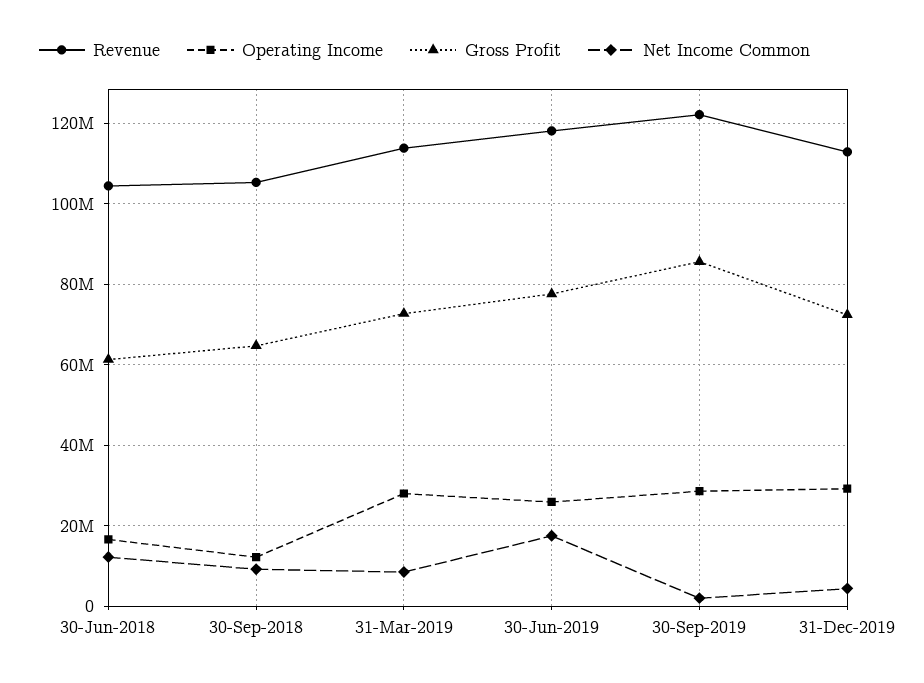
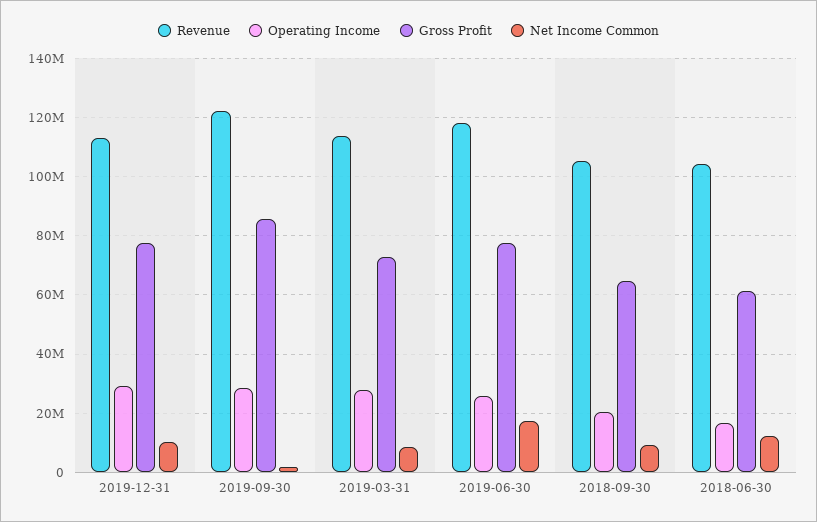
  {
    "Revenue": {
      "30-Jun-2018": 104000000,
      "30-Sep-2018": 106000000,
      "31-Mar-2019": 114000000,
      "30-Jun-2019": 118000000,
      "30-Sep-2019": 122000000,
      "31-Dec-2019": 112000000
    },
    "Operating Income": {
      "30-Jun-2018": 16000000,
-     "30-Sep-2018": 12000000,
+     "30-Sep-2018": 20000000,
      "31-Mar-2019": 28000000,
      "30-Jun-2019": 26000000,
      "30-Sep-2019": 28000000,
      "31-Dec-2019": 30000000
    },
    "Gross Profit": {
      "30-Jun-2018": 62000000,
      "30-Sep-2018": 64000000,
      "31-Mar-2019": 72000000,
      "30-Jun-2019": 78000000,
      "30-Sep-2019": 86000000,
-     "31-Dec-2019": 72000000
+     "31-Dec-2019": 77500000
    },
    "Net Income Common": {
      "30-Jun-2018": 12000000,
      "30-Sep-2018": 10000000,
      "31-Mar-2019": 8000000,
      "30-Jun-2019": 18000000,
      "30-Sep-2019": 2000000,
-     "31-Dec-2019": 4000000
+     "31-Dec-2019": 10000000
    }
  }

